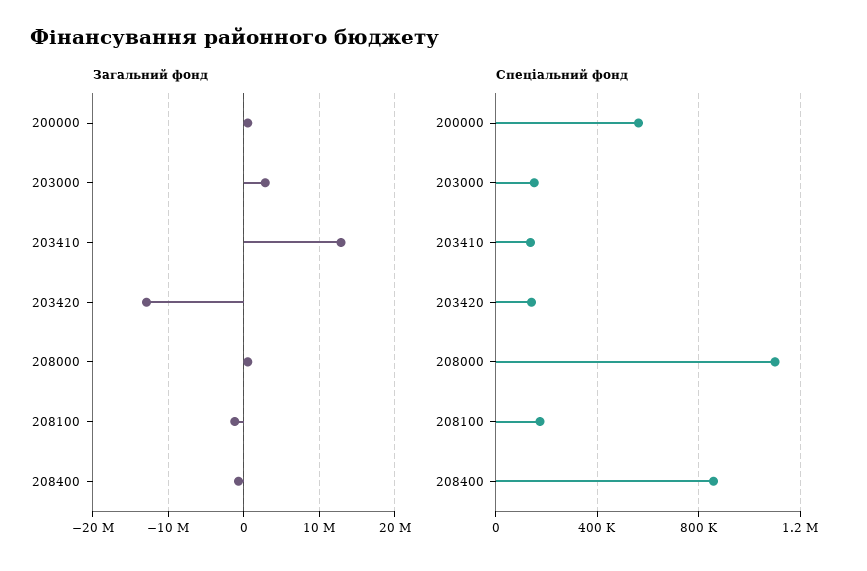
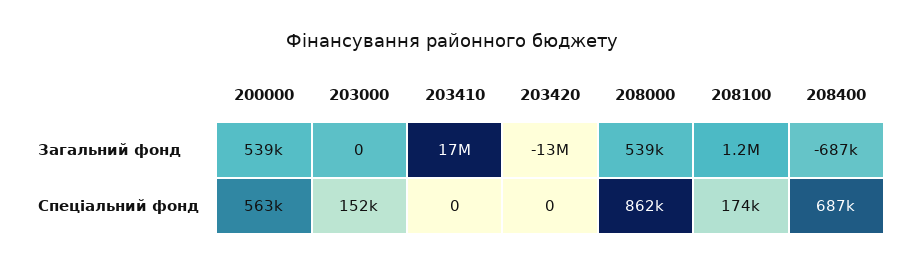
  {
    "Загальний фонд": {
      "200000": 539000,
-     "203000": 3000000,
+     "203000": 0,
-     "203410": 13000000,
+     "203410": 17000000,
      "203420": -13000000,
      "208000": 539000,
-     "208100": -1000000,
+     "208100": 1200000,
      "208400": -687000
    },
    "Спеціальний фонд": {
      "200000": 563000,
      "203000": 152000,
-     "203410": 150000,
+     "203410": 0,
-     "203420": 150000,
+     "203420": 0,
-     "208000": 1100000,
+     "208000": 862000,
      "208100": 174000,
-     "208400": 850000
+     "208400": 687000
    }
  }

